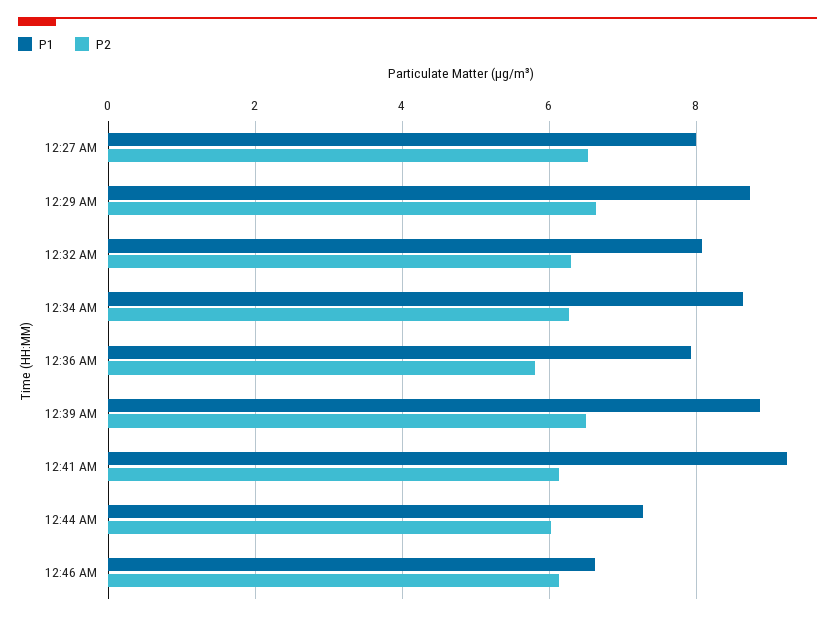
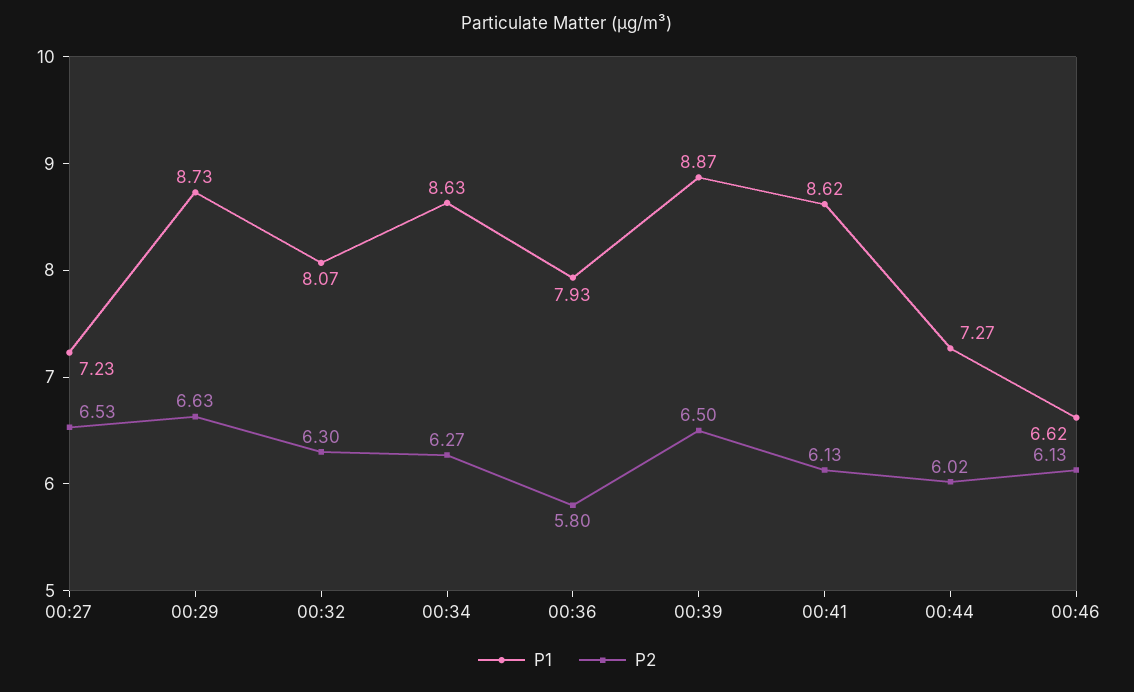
  {
    "P1": {
-     "12:27 AM": 8,
+     "12:27 AM": 7.23,
      "12:29 AM": 8.73,
      "12:32 AM": 8.07,
      "12:34 AM": 8.63,
      "12:36 AM": 7.93,
      "12:39 AM": 8.87,
-     "12:41 AM": 9.2,
+     "12:41 AM": 8.62,
      "12:44 AM": 7.27,
      "12:46 AM": 6.62
    },
    "P2": {
      "12:27 AM": 6.53,
      "12:29 AM": 6.63,
      "12:32 AM": 6.3,
      "12:34 AM": 6.27,
      "12:36 AM": 5.8,
      "12:39 AM": 6.5,
      "12:41 AM": 6.13,
      "12:44 AM": 6.02,
      "12:46 AM": 6.13
    }
  }

